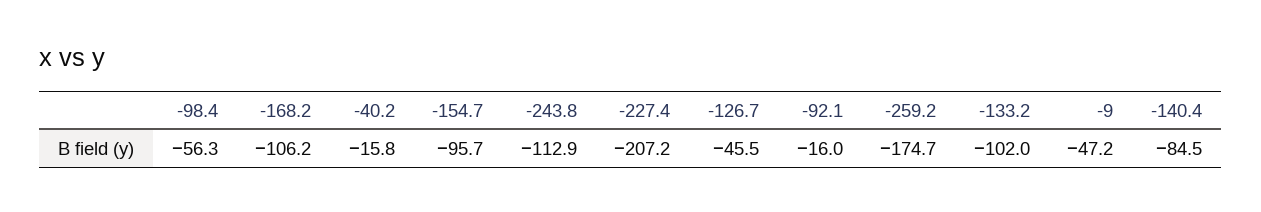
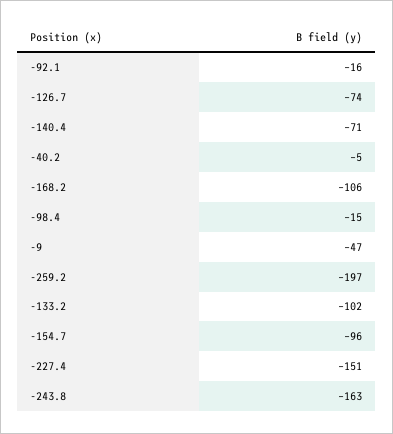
  {
-   "-98.4": -56.3,
+   "-98.4": -15,
    "-168.2": -106.2,
-   "-40.2": -15.8,
+   "-40.2": -5,
    "-154.7": -95.7,
-   "-243.8": -112.9,
+   "-243.8": -163,
-   "-227.4": -207.2,
+   "-227.4": -151,
-   "-126.7": -45.5,
+   "-126.7": -74,
    "-92.1": -16,
-   "-259.2": -174.7,
+   "-259.2": -197,
    "-133.2": -102,
    "-9": -47.2,
-   "-140.4": -84.5
+   "-140.4": -71
  }

